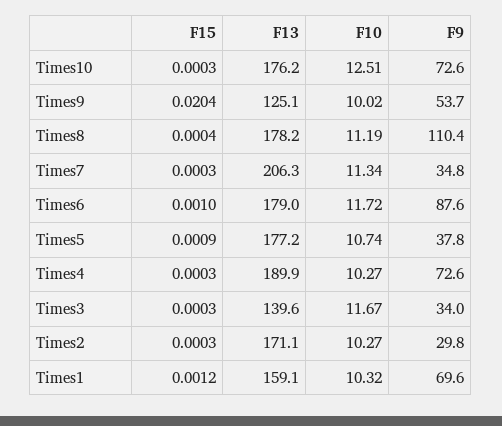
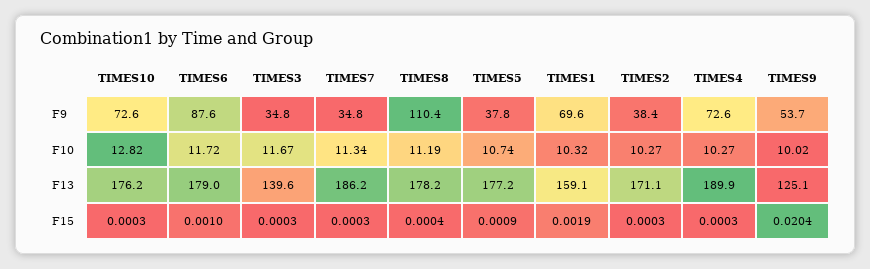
  {
    "F15": {
      "Times10": 0.0003,
      "Times9": 0.0204,
      "Times8": 0.0004,
      "Times7": 0.0003,
      "Times6": 0.001,
      "Times5": 0.0009,
      "Times4": 0.0003,
      "Times3": 0.0003,
      "Times2": 0.0003,
-     "Times1": 0.0012
+     "Times1": 0.0019
    },
    "F13": {
      "Times10": 176.2,
      "Times9": 125.1,
      "Times8": 178.2,
-     "Times7": 206.3,
+     "Times7": 186.2,
      "Times6": 179,
      "Times5": 177.2,
      "Times4": 189.9,
      "Times3": 139.6,
      "Times2": 171.1,
      "Times1": 159.1
    },
    "F10": {
-     "Times10": 12.51,
+     "Times10": 12.82,
      "Times9": 10.02,
      "Times8": 11.19,
      "Times7": 11.34,
      "Times6": 11.72,
      "Times5": 10.74,
      "Times4": 10.27,
      "Times3": 11.67,
      "Times2": 10.27,
      "Times1": 10.32
    },
    "F9": {
      "Times10": 72.6,
      "Times9": 53.7,
      "Times8": 110.4,
      "Times7": 34.8,
      "Times6": 87.6,
      "Times5": 37.8,
      "Times4": 72.6,
-     "Times3": 34,
+     "Times3": 34.8,
-     "Times2": 29.8,
+     "Times2": 38.4,
      "Times1": 69.6
    }
  }

